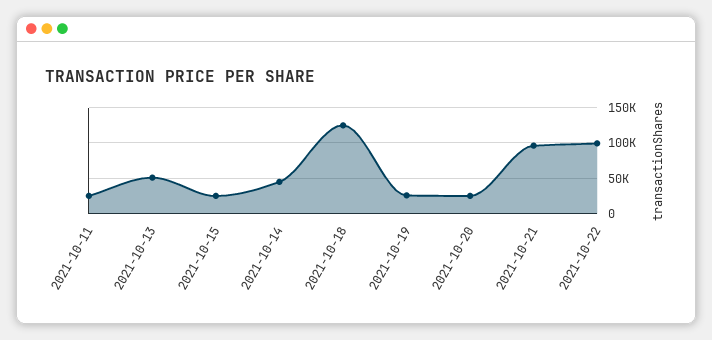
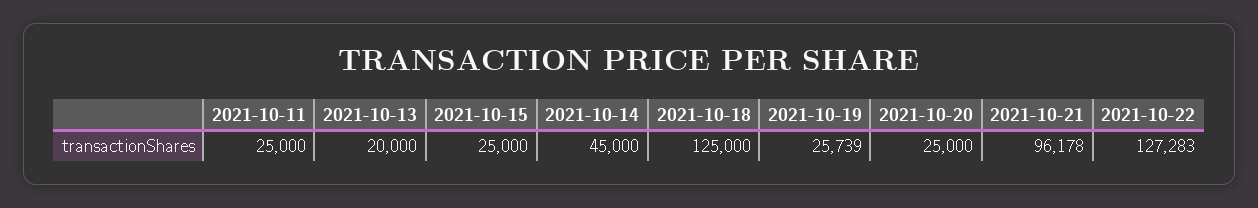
  {
    "2021-10-11": 25000,
-   "2021-10-13": 50000,
+   "2021-10-13": 20000,
    "2021-10-15": 25000,
    "2021-10-14": 45000,
    "2021-10-18": 125000,
    "2021-10-19": 25739,
    "2021-10-20": 25000,
    "2021-10-21": 96178,
-   "2021-10-22": 100000
+   "2021-10-22": 127283
  }

